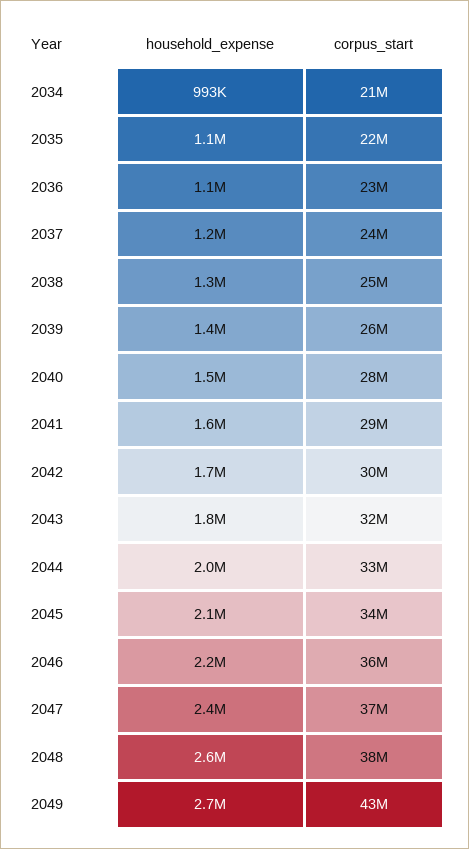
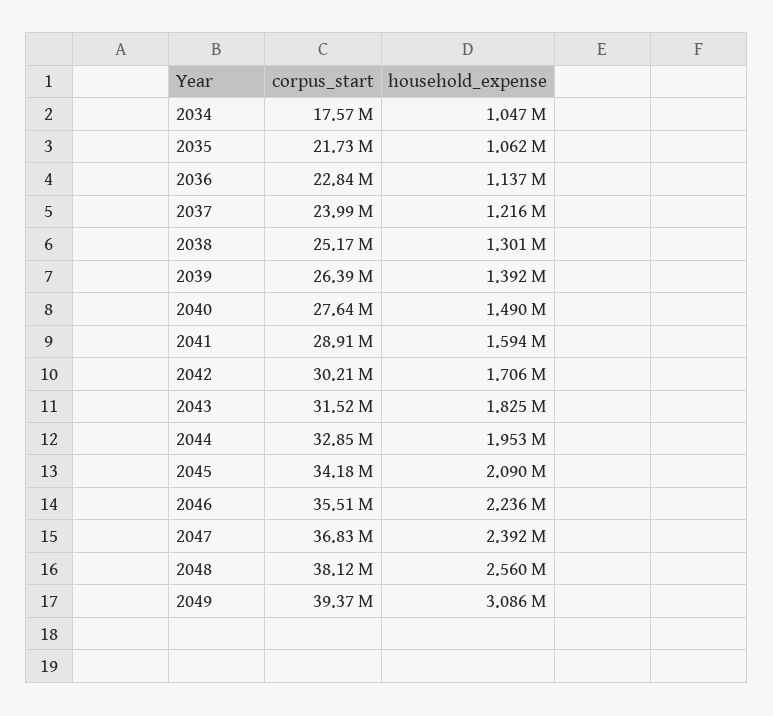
  {
    "household_expense": {
-     "2034": 993000,
+     "2034": 1047000,
      "2035": 1062000,
      "2036": 1137000,
      "2037": 1216000,
      "2038": 1301000,
      "2039": 1392000,
      "2040": 1490000,
      "2041": 1594000,
      "2042": 1706000,
      "2043": 1825000,
      "2044": 1953000,
      "2045": 2090000,
      "2046": 2236000,
      "2047": 2392000,
      "2048": 2560000,
-     "2049": 2700000
+     "2049": 3086000
    },
    "corpus_start": {
-     "2034": 21000000,
+     "2034": 17570000,
      "2035": 21730000,
      "2036": 22840000,
      "2037": 23990000,
      "2038": 25170000,
      "2039": 26390000,
      "2040": 27640000,
      "2041": 28910000,
      "2042": 30210000,
      "2043": 31520000,
      "2044": 32850000,
      "2045": 34180000,
      "2046": 35510000,
      "2047": 36830000,
      "2048": 38120000,
-     "2049": 43000000
+     "2049": 39370000
    }
  }

